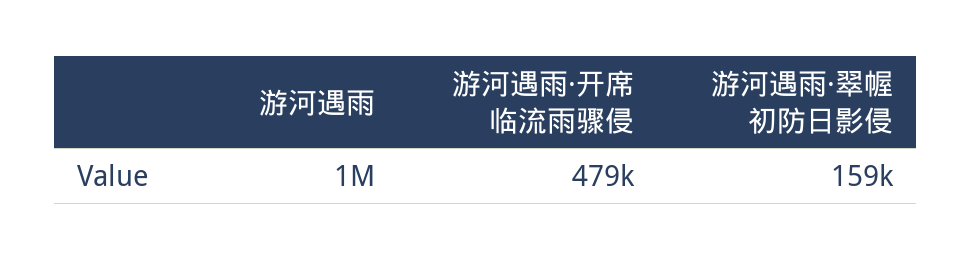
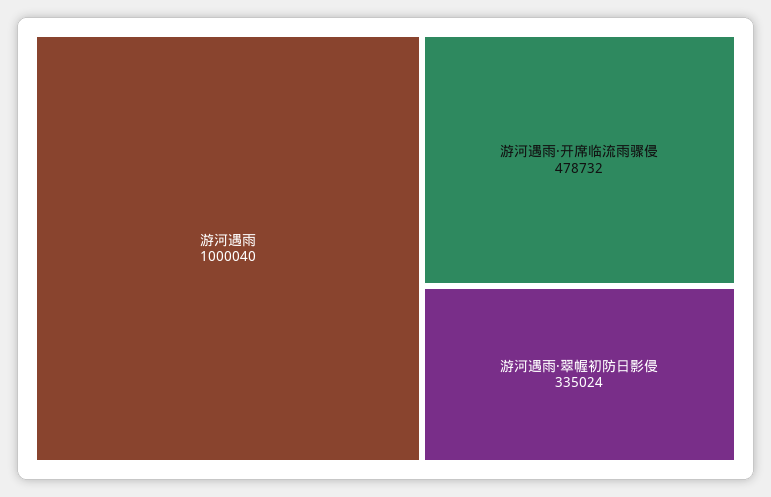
  {
    "游河遇雨": 1000040,
    "游河遇雨·开席临流雨骤侵": 478732,
-   "游河遇雨·翠幄初防日影侵": 159000
+   "游河遇雨·翠幄初防日影侵": 335024
  }

